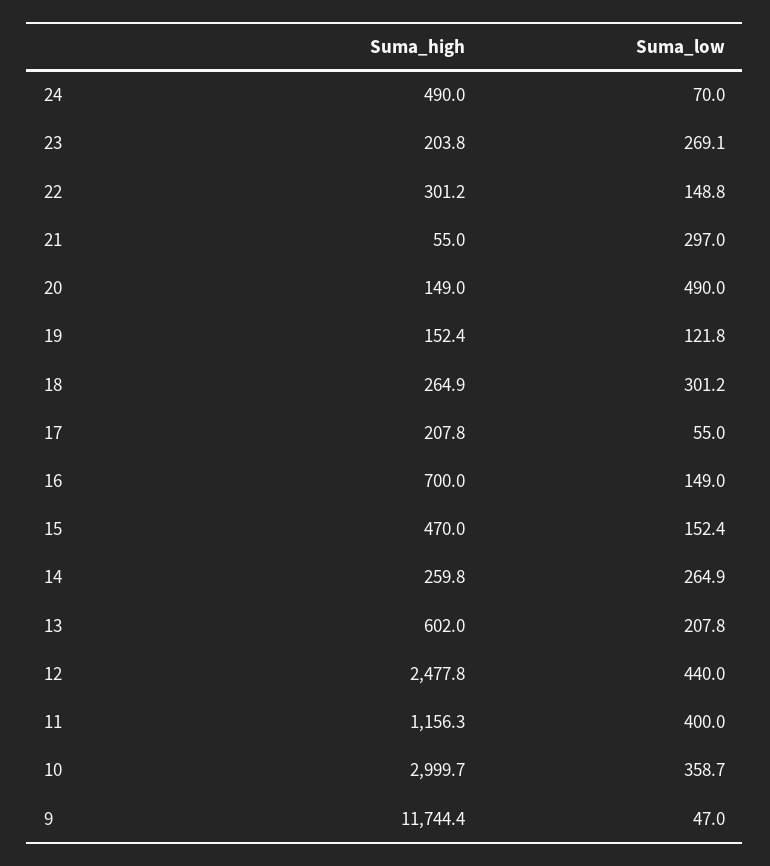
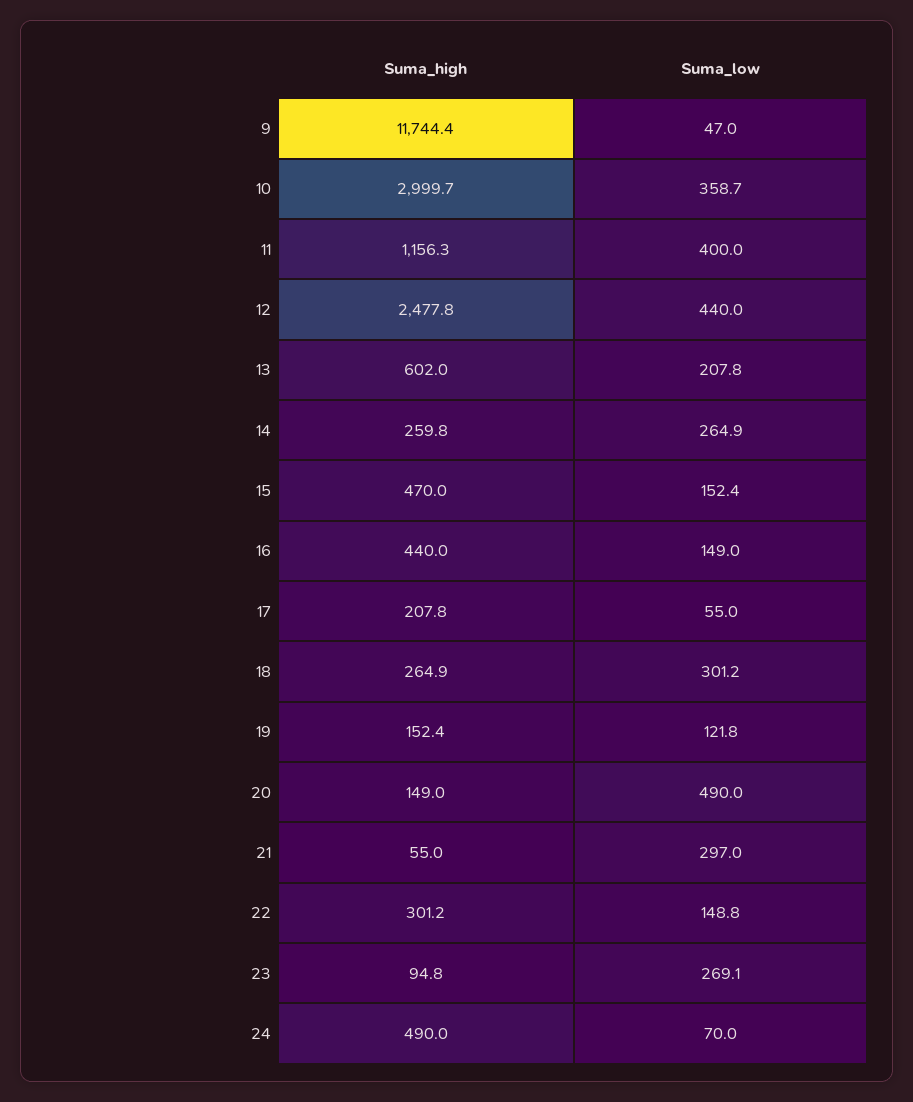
  {
    "Suma_high": {
      "24": 490,
-     "23": 203.8,
+     "23": 94.8,
      "22": 301.2,
      "21": 55,
      "20": 149,
      "19": 152.4,
      "18": 264.9,
      "17": 207.8,
-     "16": 700,
+     "16": 440,
      "15": 470,
      "14": 259.8,
      "13": 602,
      "12": 2477.8,
      "11": 1156.3,
      "10": 2999.7,
      "9": 11744.4
    },
    "Suma_low": {
      "24": 70,
      "23": 269.1,
      "22": 148.8,
      "21": 297,
      "20": 490,
      "19": 121.8,
      "18": 301.2,
      "17": 55,
      "16": 149,
      "15": 152.4,
      "14": 264.9,
      "13": 207.8,
      "12": 440,
      "11": 400,
      "10": 358.7,
      "9": 47
    }
  }

